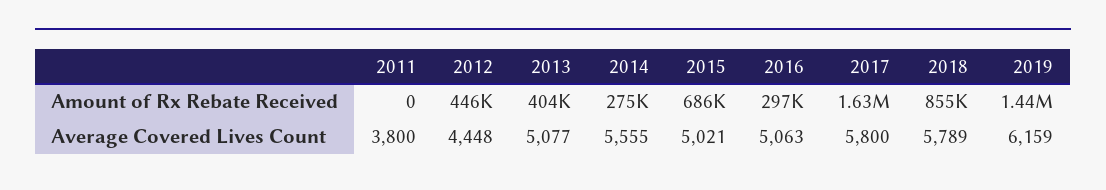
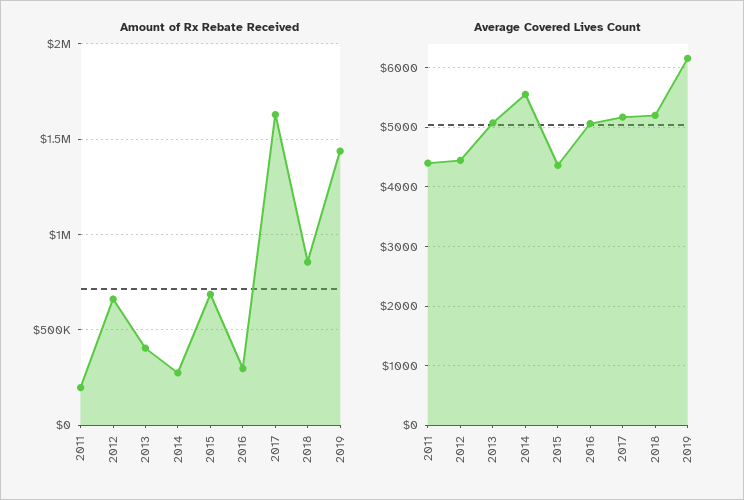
  {
    "Amount of Rx Rebate Received": {
-     "2011": 0,
+     "2011": 200000,
-     "2012": 446000,
+     "2012": 650000,
      "2013": 404000,
      "2014": 275000,
      "2015": 686000,
      "2016": 297000,
      "2017": 1630000,
      "2018": 855000,
      "2019": 1440000
    },
    "Average Covered Lives Count": {
-     "2011": 3800,
+     "2011": 4400,
      "2012": 4448,
      "2013": 5077,
      "2014": 5555,
-     "2015": 5021,
+     "2015": 4400,
      "2016": 5063,
-     "2017": 5800,
+     "2017": 5200,
-     "2018": 5789,
+     "2018": 5200,
      "2019": 6159
    }
  }

